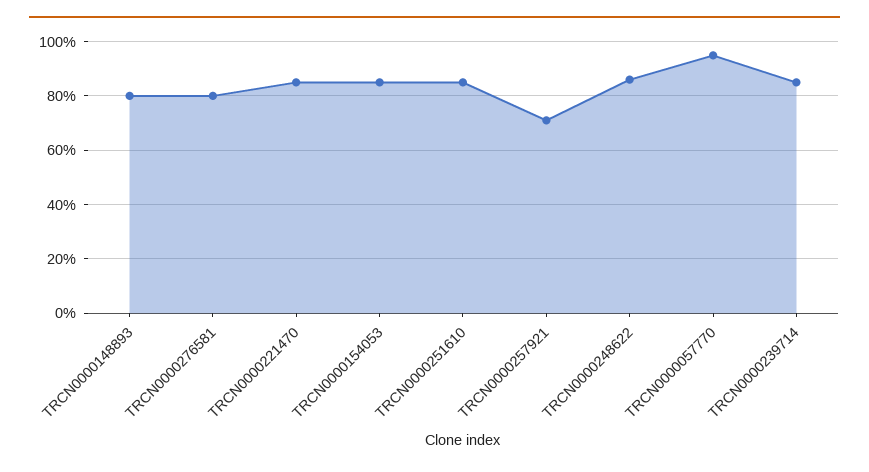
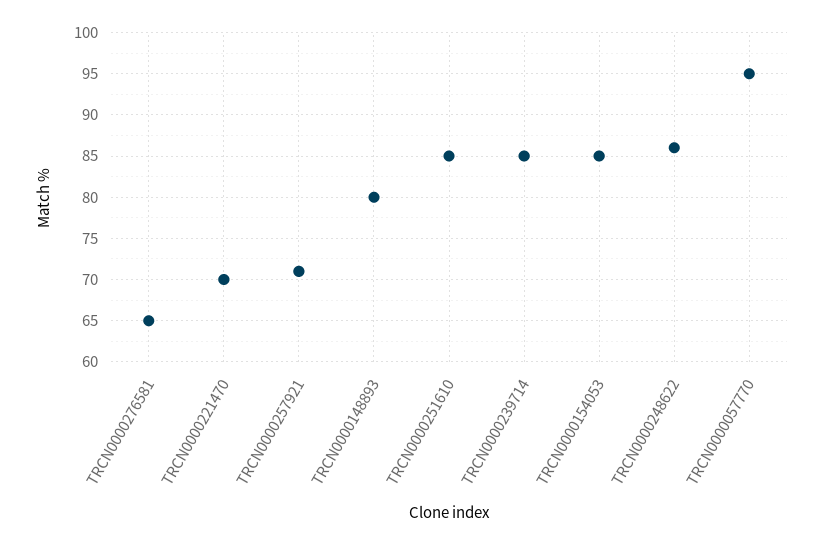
  {
    "TRCN0000148893": 80,
-   "TRCN0000276581": 80,
+   "TRCN0000276581": 65,
-   "TRCN0000221470": 85,
+   "TRCN0000221470": 70,
    "TRCN0000154053": 85,
    "TRCN0000251610": 85,
    "TRCN0000257921": 71,
    "TRCN0000248622": 86,
    "TRCN0000057770": 95,
    "TRCN0000239714": 85
  }

